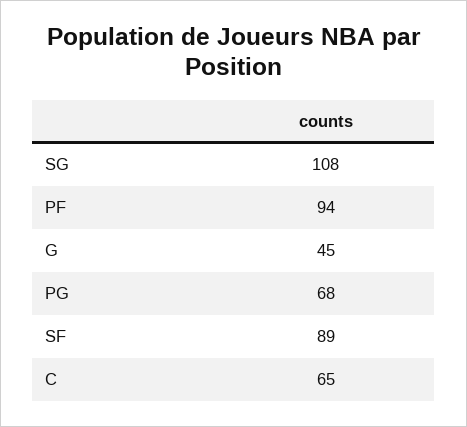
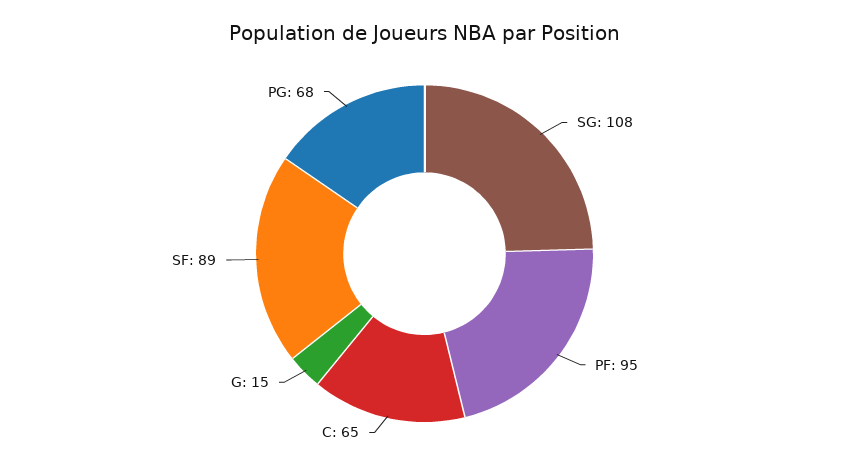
  {
    "SG": 108,
-   "PF": 94,
+   "PF": 95,
-   "G": 45,
+   "G": 15,
    "PG": 68,
    "SF": 89,
    "C": 65
  }

